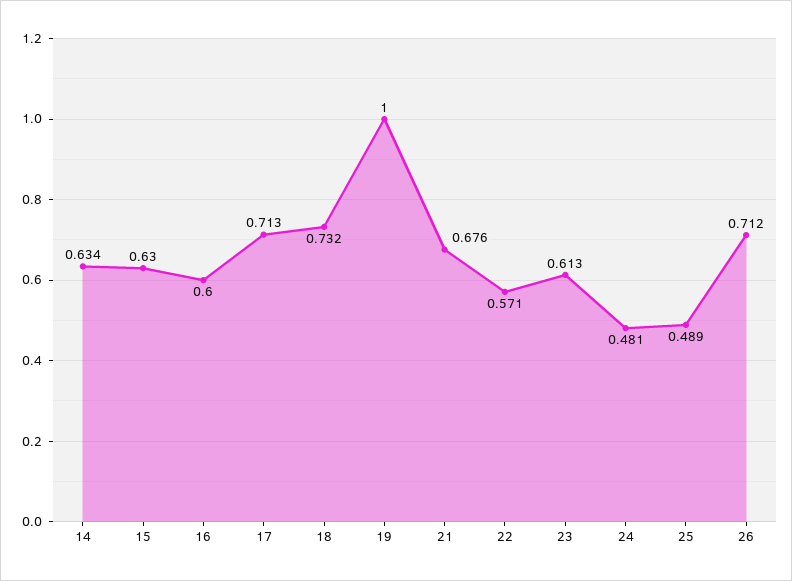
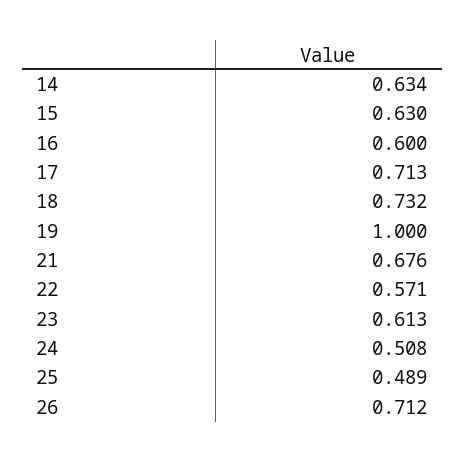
  {
    "14": 0.634,
    "15": 0.63,
    "16": 0.6,
    "17": 0.713,
    "18": 0.732,
    "19": 1,
    "21": 0.676,
    "22": 0.571,
    "23": 0.613,
-   "24": 0.481,
+   "24": 0.508,
    "25": 0.489,
    "26": 0.712
  }

